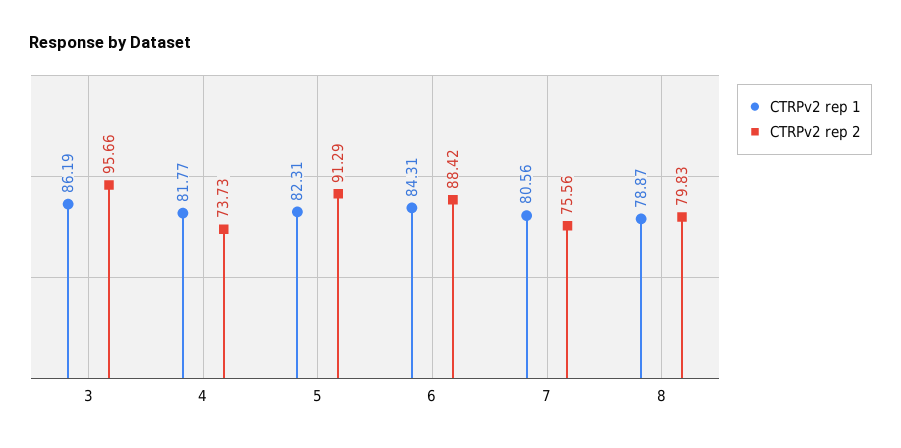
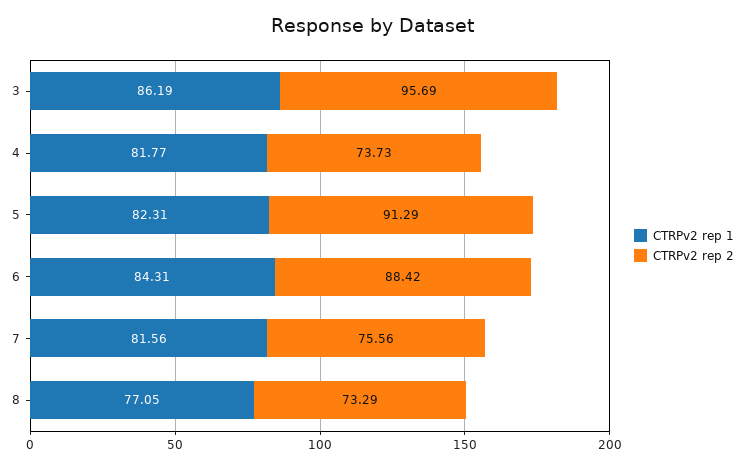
  {
    "CTRPv2 rep 1": {
      "3": 86.19,
      "4": 81.77,
      "5": 82.31,
      "6": 84.31,
-     "7": 80.56,
+     "7": 81.56,
-     "8": 78.87
+     "8": 77.05
    },
    "CTRPv2 rep 2": {
-     "3": 95.66,
+     "3": 95.69,
      "4": 73.73,
      "5": 91.29,
      "6": 88.42,
      "7": 75.56,
-     "8": 79.83
+     "8": 73.29
    }
  }

